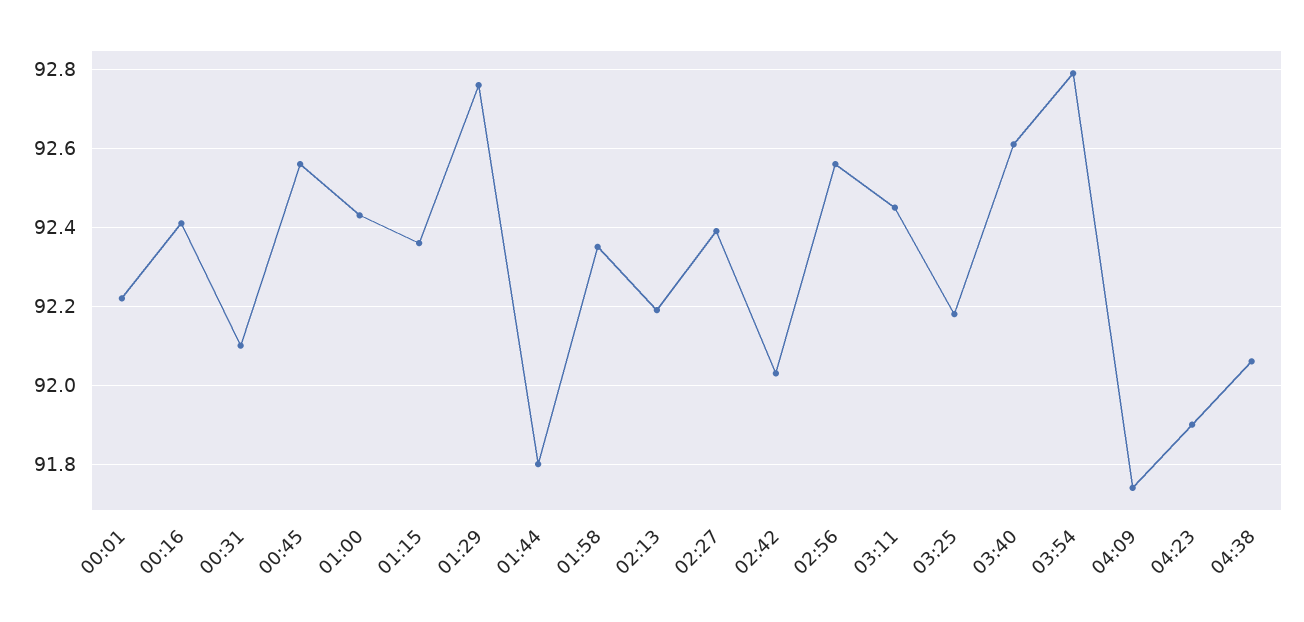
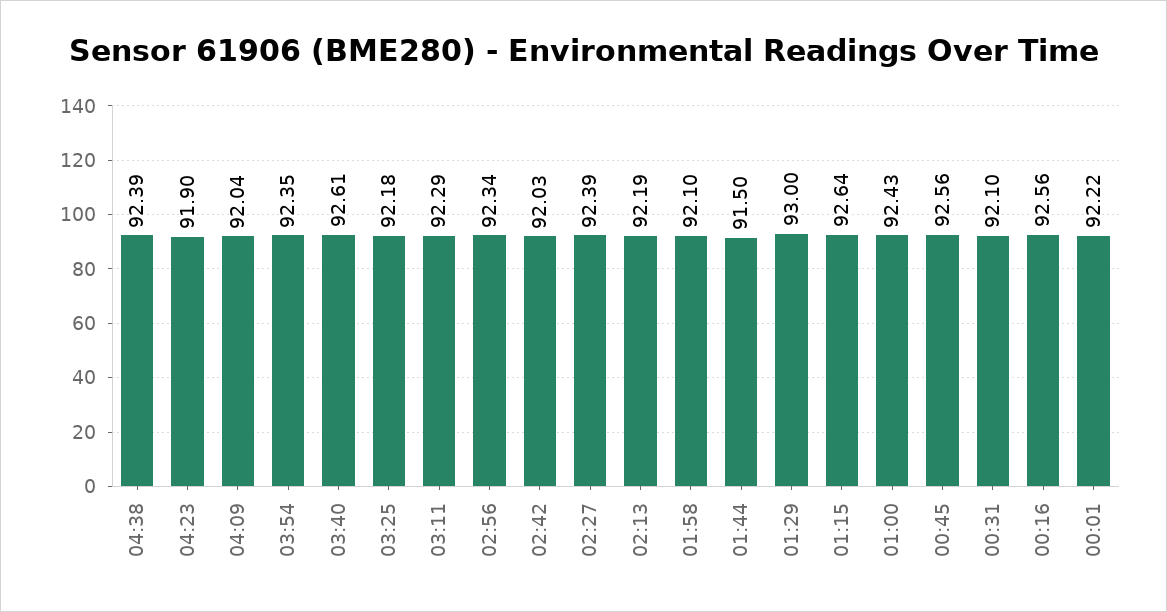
  {
    "00:01": 92.22,
-   "00:16": 92.4,
+   "00:16": 92.56,
    "00:31": 92.1,
    "00:45": 92.56,
    "01:00": 92.43,
-   "01:15": 92.35,
+   "01:15": 92.64,
-   "01:29": 92.75,
+   "01:29": 93,
-   "01:44": 91.8,
+   "01:44": 91.5,
-   "01:58": 92.35,
+   "01:58": 92.1,
    "02:13": 92.19,
    "02:27": 92.39,
    "02:42": 92.03,
-   "02:56": 92.55,
+   "02:56": 92.34,
-   "03:11": 92.45,
+   "03:11": 92.29,
    "03:25": 92.18,
    "03:40": 92.61,
-   "03:54": 92.8,
+   "03:54": 92.35,
-   "04:09": 91.75,
+   "04:09": 92.04,
    "04:23": 91.9,
-   "04:38": 92.05
+   "04:38": 92.39
  }

